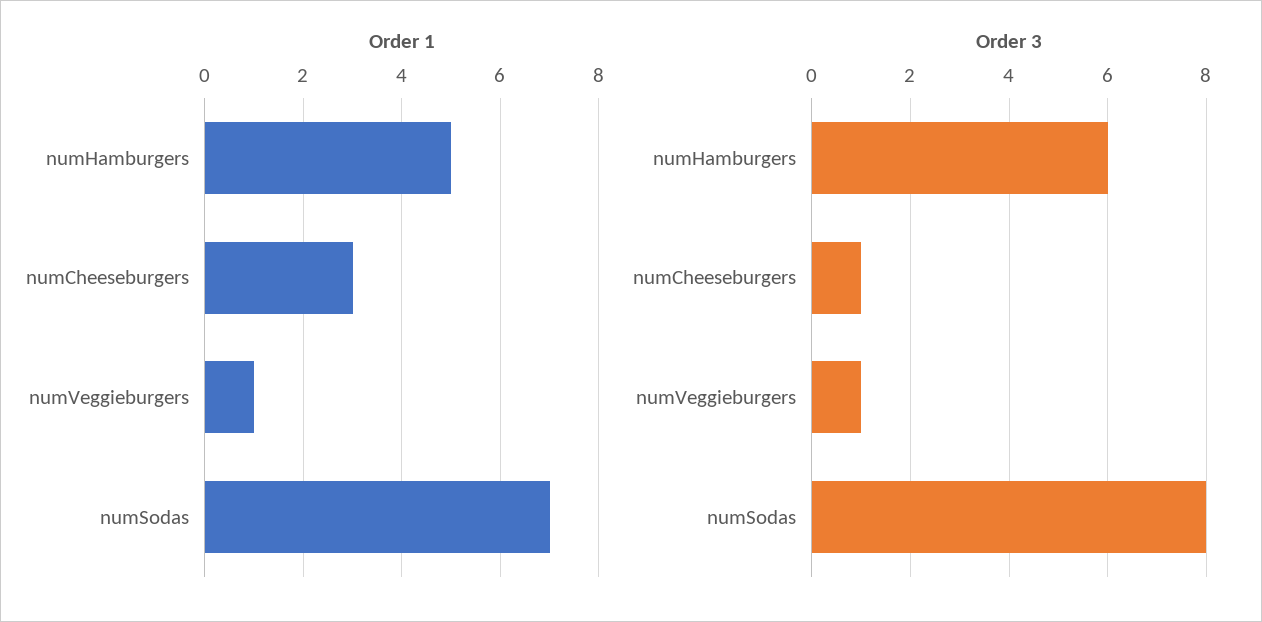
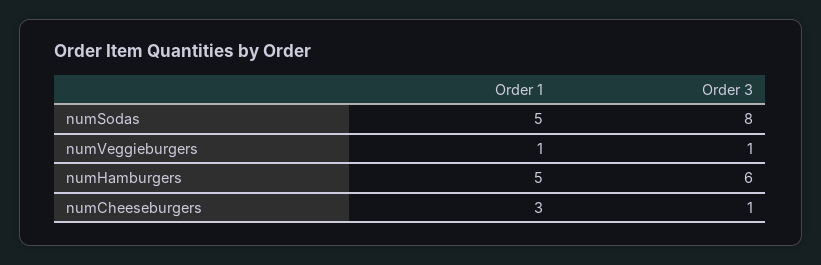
  {
    "Order 1": {
      "numHamburgers": 5,
      "numCheeseburgers": 3,
      "numVeggieburgers": 1,
-     "numSodas": 7
+     "numSodas": 5
    },
    "Order 3": {
      "numHamburgers": 6,
      "numCheeseburgers": 1,
      "numVeggieburgers": 1,
      "numSodas": 8
    }
  }

